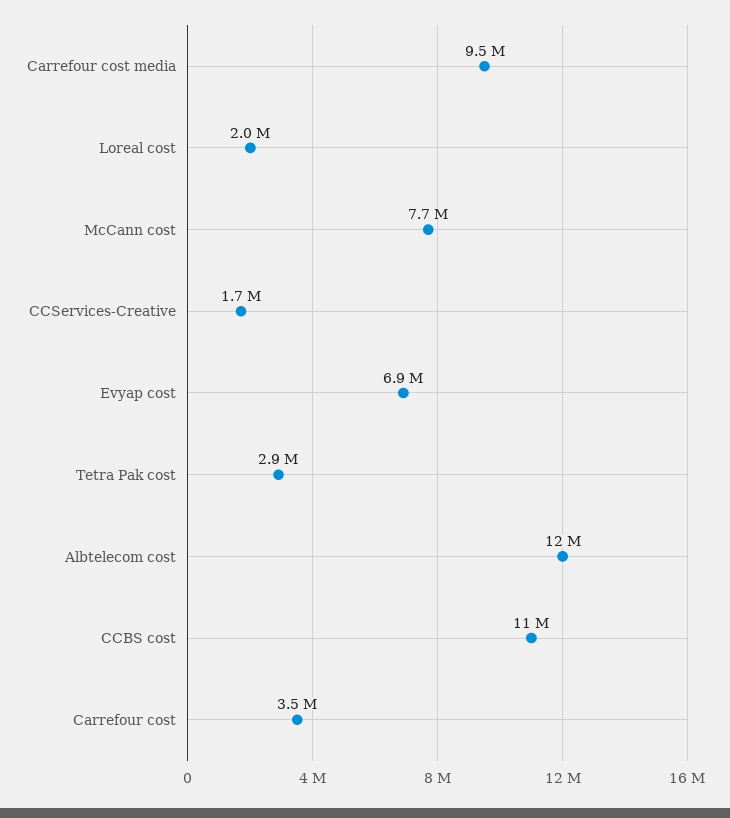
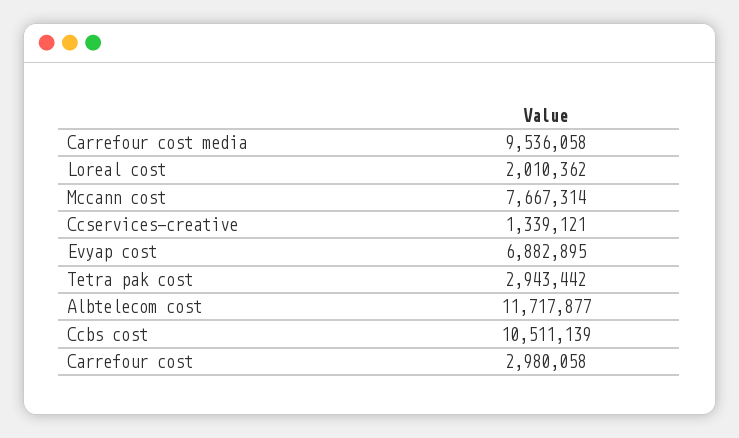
  {
    "Carrefour cost media": 9536058,
    "Loreal cost": 2010362,
    "McCann cost": 7667314,
-   "CCServices-Creative": 1700000,
+   "CCServices-Creative": 1339121,
    "Evyap cost": 6882895,
    "Tetra Pak cost": 2943442,
    "Albtelecom cost": 11717877,
    "CCBS cost": 10511139,
-   "Carrefour cost": 3500000
+   "Carrefour cost": 2980058
  }

